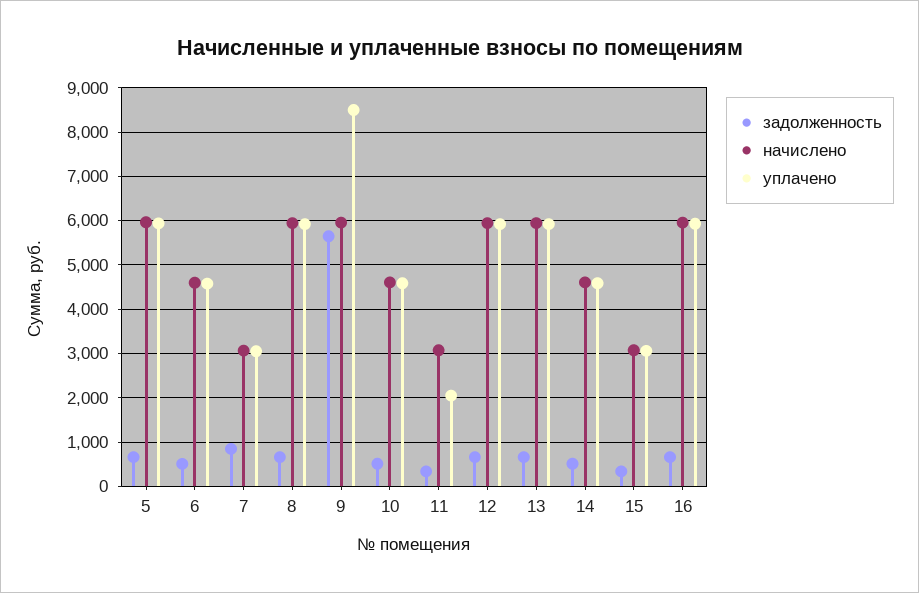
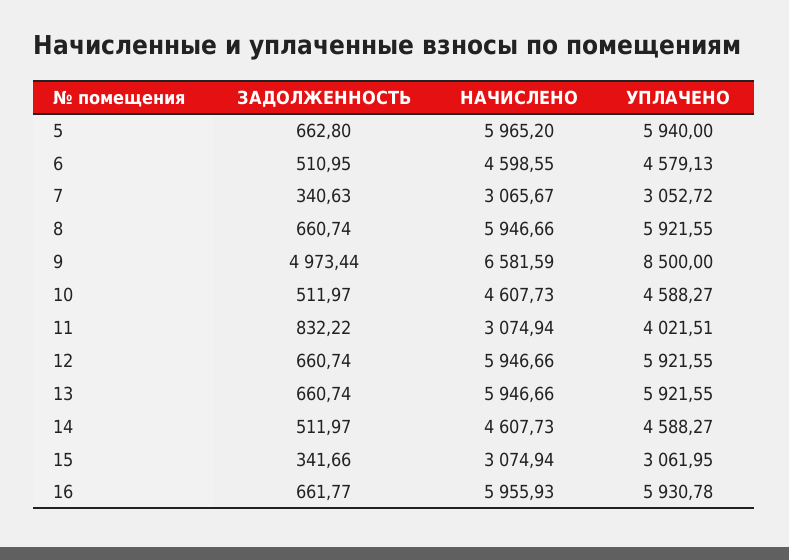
  {
    "задолженность": {
      "5": 662.8,
      "6": 510.95,
-     "7": 800,
+     "7": 340.63,
      "8": 660.74,
-     "9": 5600,
+     "9": 4973.44,
      "10": 511.97,
-     "11": 400,
+     "11": 832.22,
      "12": 660.74,
      "13": 660.74,
      "14": 511.97,
      "15": 341.66,
      "16": 661.77
    },
    "начислено": {
      "5": 5965.2,
      "6": 4598.55,
      "7": 3065.67,
      "8": 5946.66,
-     "9": 6000,
+     "9": 6581.59,
      "10": 4607.73,
      "11": 3074.94,
      "12": 5946.66,
      "13": 5946.66,
      "14": 4607.73,
      "15": 3074.94,
      "16": 5955.93
    },
    "уплачено": {
      "5": 5940,
      "6": 4579.13,
      "7": 3052.72,
      "8": 5921.55,
      "9": 8500,
      "10": 4588.27,
-     "11": 2000,
+     "11": 4021.51,
      "12": 5921.55,
      "13": 5921.55,
      "14": 4588.27,
      "15": 3061.95,
      "16": 5930.78
    }
  }

